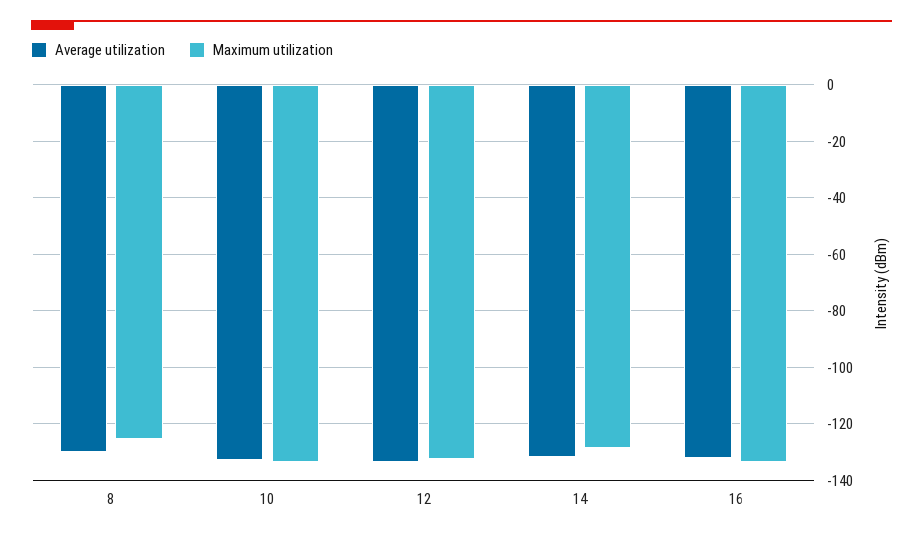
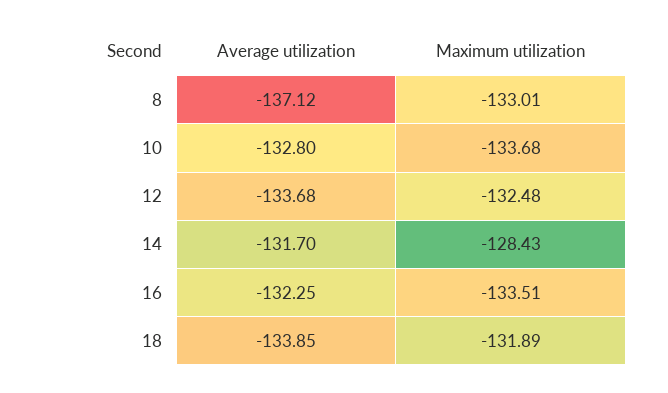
  {
    "Average utilization": {
-     "8": -130,
+     "8": -137.12,
      "10": -132.8,
      "12": -133.68,
      "14": -131.7,
-     "16": -132.25
+     "16": -132.25,
+     "18": -133.85
    },
    "Maximum utilization": {
-     "8": -125,
+     "8": -133.01,
      "10": -133.68,
      "12": -132.48,
      "14": -128.43,
-     "16": -133.51
+     "16": -133.51,
+     "18": -131.89
    }
  }

